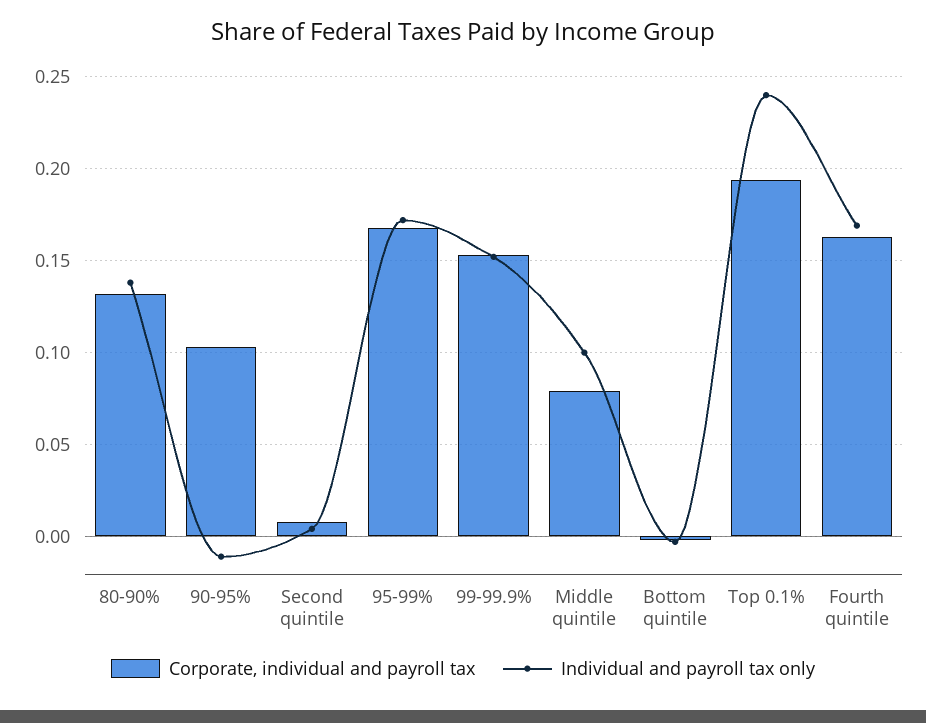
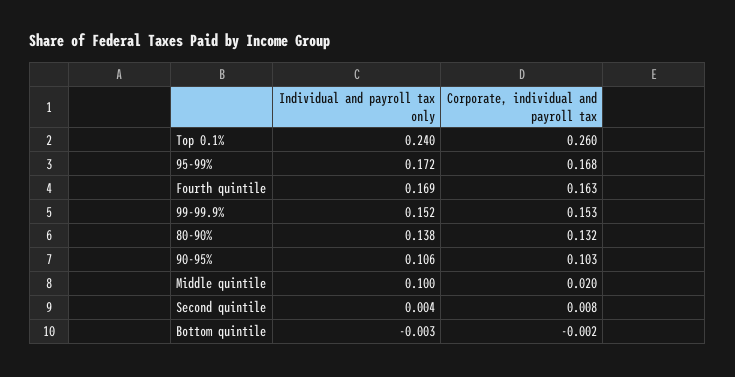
  {
    "Corporate, individual and payroll tax": {
      "80-90%": 0.132,
      "90-95%": 0.103,
      "Second quintile": 0.008,
      "95-99%": 0.168,
      "99-99.9%": 0.153,
-     "Middle quintile": 0.08,
+     "Middle quintile": 0.02,
      "Bottom quintile": -0.002,
-     "Top 0.1%": 0.195,
+     "Top 0.1%": 0.26,
      "Fourth quintile": 0.163
    },
    "Individual and payroll tax only": {
      "80-90%": 0.138,
-     "90-95%": -0.01,
+     "90-95%": 0.106,
      "Second quintile": 0.004,
      "95-99%": 0.172,
      "99-99.9%": 0.152,
      "Middle quintile": 0.1,
      "Bottom quintile": -0.003,
      "Top 0.1%": 0.24,
      "Fourth quintile": 0.169
    }
  }

